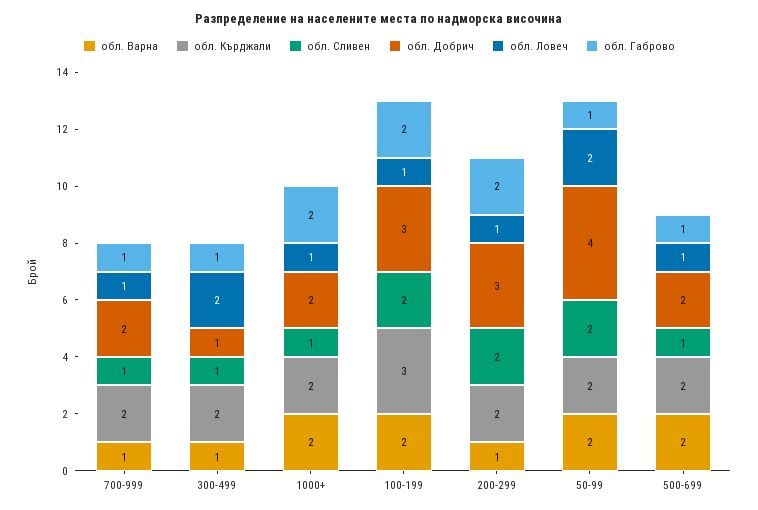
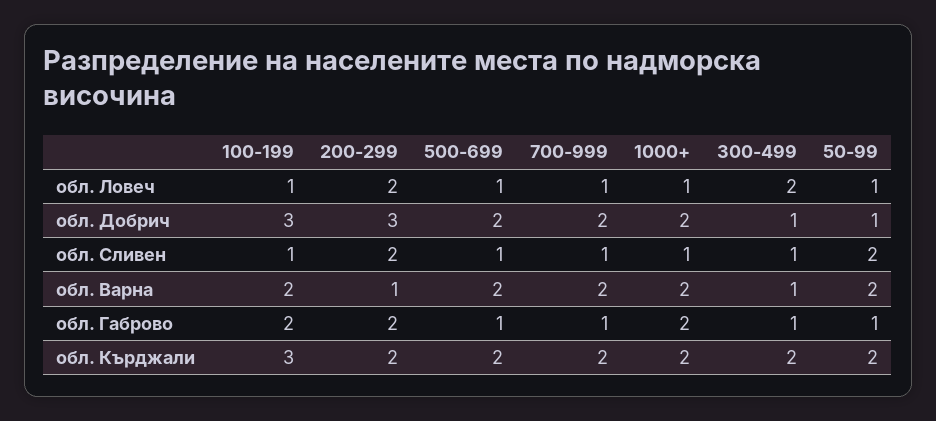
  {
    "обл. Варна": {
-     "700-999": 1,
+     "700-999": 2,
      "300-499": 1,
      "1000+": 2,
      "100-199": 2,
      "200-299": 1,
      "50-99": 2,
      "500-699": 2
    },
    "обл. Кърджали": {
      "700-999": 2,
      "300-499": 2,
      "1000+": 2,
      "100-199": 3,
      "200-299": 2,
      "50-99": 2,
      "500-699": 2
    },
    "обл. Сливен": {
      "700-999": 1,
      "300-499": 1,
      "1000+": 1,
-     "100-199": 2,
+     "100-199": 1,
      "200-299": 2,
      "50-99": 2,
      "500-699": 1
    },
    "обл. Добрич": {
      "700-999": 2,
      "300-499": 1,
      "1000+": 2,
      "100-199": 3,
      "200-299": 3,
-     "50-99": 4,
+     "50-99": 1,
      "500-699": 2
    },
    "обл. Ловеч": {
      "700-999": 1,
      "300-499": 2,
      "1000+": 1,
      "100-199": 1,
-     "200-299": 1,
+     "200-299": 2,
-     "50-99": 2,
+     "50-99": 1,
      "500-699": 1
    },
    "обл. Габрово": {
      "700-999": 1,
      "300-499": 1,
      "1000+": 2,
      "100-199": 2,
      "200-299": 2,
      "50-99": 1,
      "500-699": 1
    }
  }

